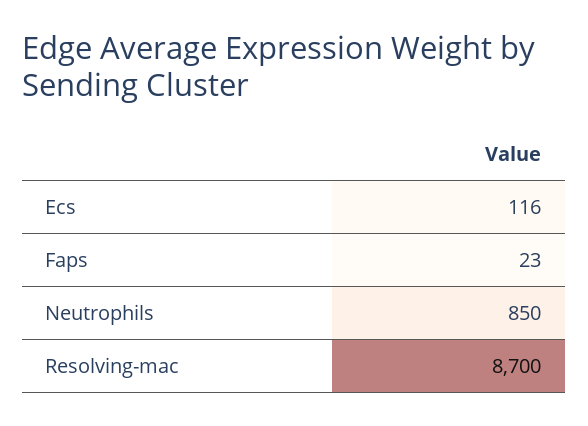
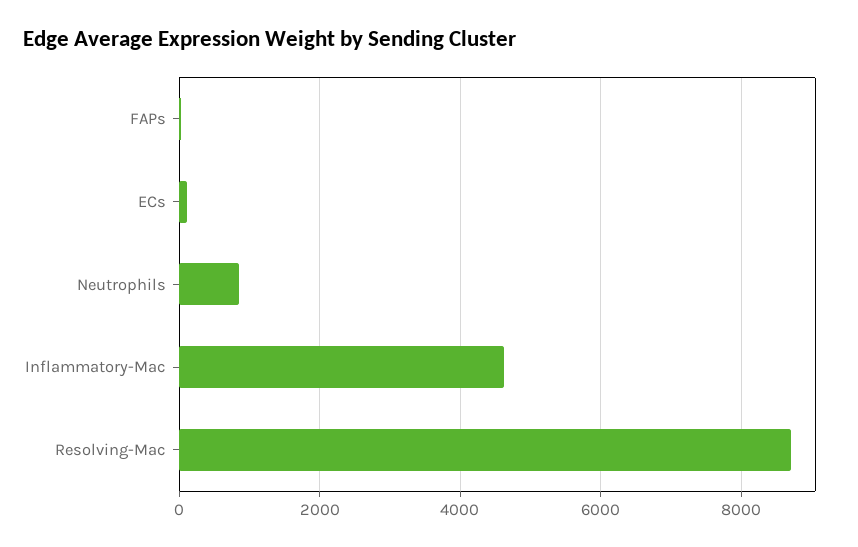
  {
    "Ecs": 116,
    "Faps": 23,
    "Neutrophils": 850,
-   "Resolving-mac": 8700
+   "Resolving-mac": 8700,
+   "Inflammatory-Mac": 4600
  }

